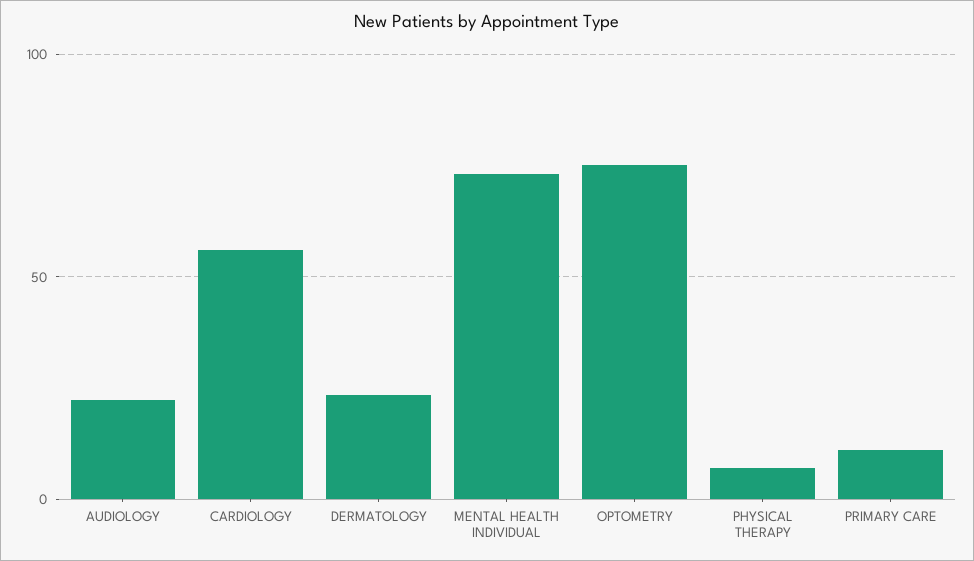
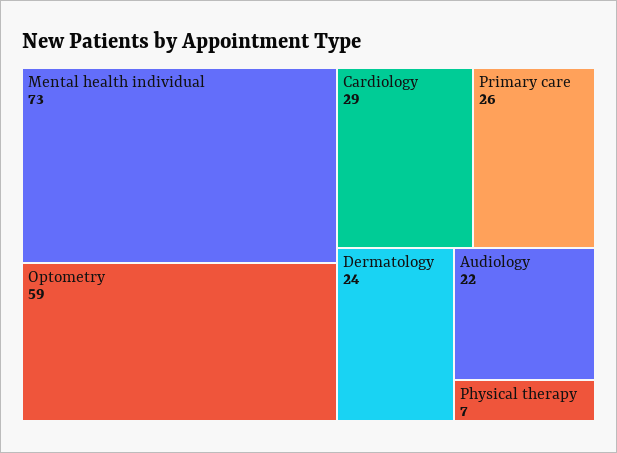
  {
    "AUDIOLOGY": 22,
-   "CARDIOLOGY": 55,
+   "CARDIOLOGY": 29,
    "DERMATOLOGY": 24,
    "MENTAL HEALTH INDIVIDUAL": 73,
-   "OPTOMETRY": 75,
+   "OPTOMETRY": 59,
    "PHYSICAL THERAPY": 7,
-   "PRIMARY CARE": 10
+   "PRIMARY CARE": 26
  }

